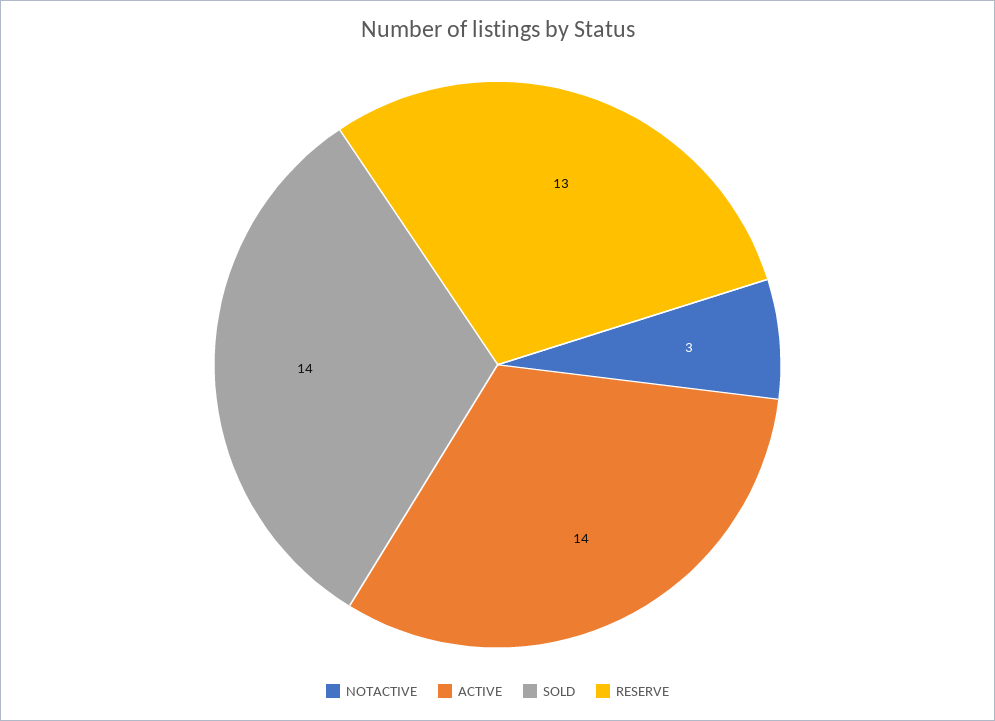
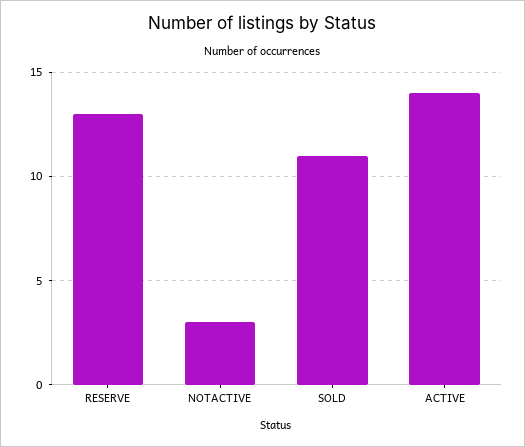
  {
    "NOTACTIVE": 3,
    "ACTIVE": 14,
-   "SOLD": 14,
+   "SOLD": 11,
    "RESERVE": 13
  }

